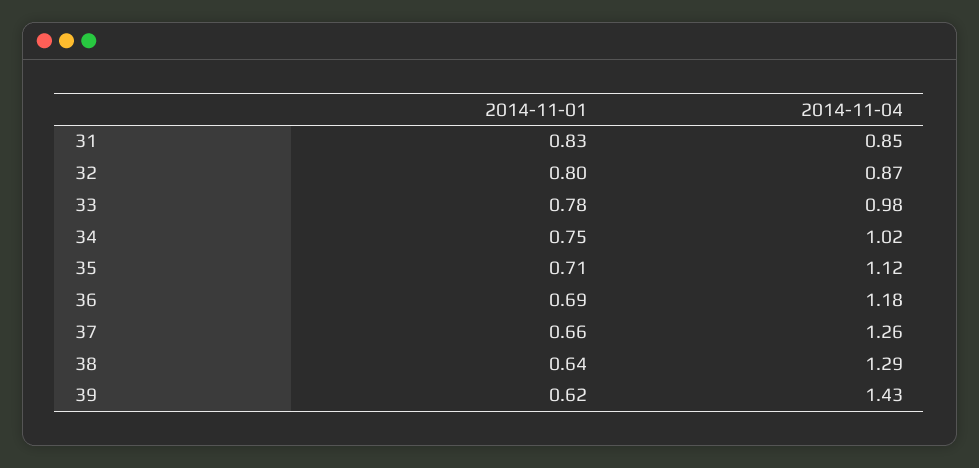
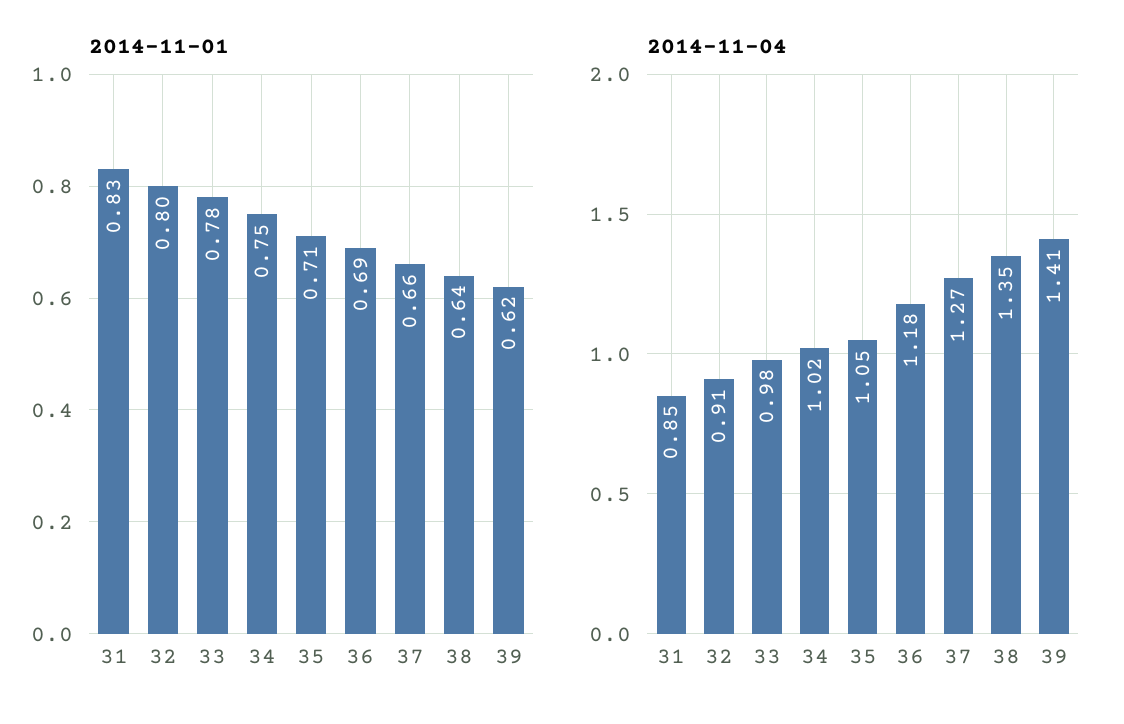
  {
    "2014-11-01": {
      "31": 0.83,
      "32": 0.8,
      "33": 0.78,
      "34": 0.75,
      "35": 0.71,
      "36": 0.69,
      "37": 0.66,
      "38": 0.64,
      "39": 0.62
    },
    "2014-11-04": {
      "31": 0.85,
-     "32": 0.87,
+     "32": 0.91,
      "33": 0.98,
      "34": 1.02,
-     "35": 1.12,
+     "35": 1.05,
      "36": 1.18,
-     "37": 1.26,
+     "37": 1.27,
-     "38": 1.29,
+     "38": 1.35,
-     "39": 1.43
+     "39": 1.41
    }
  }

